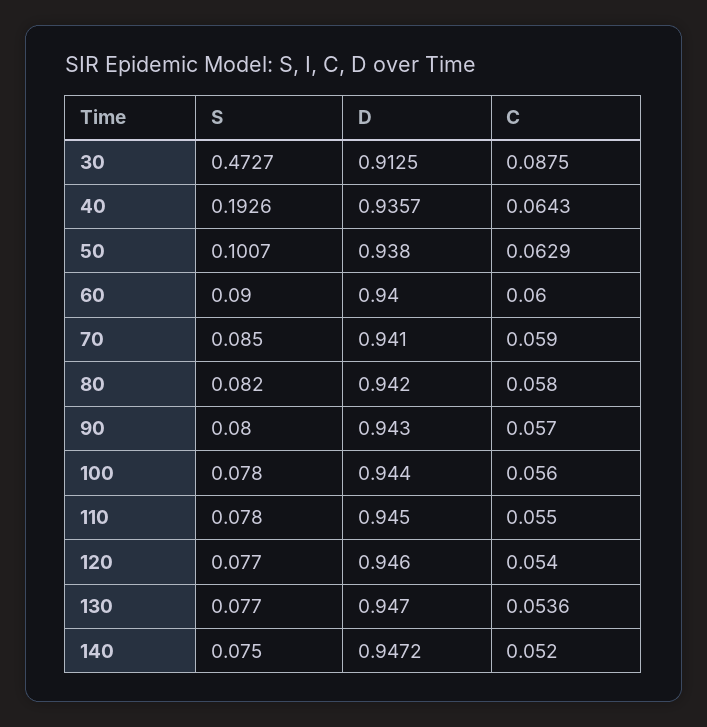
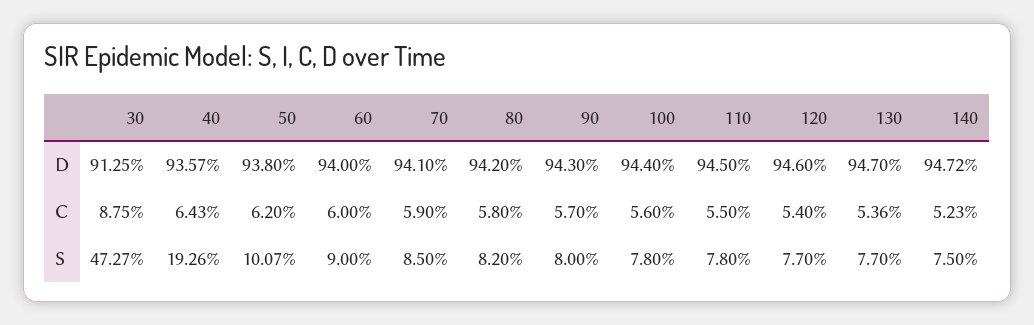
  {
    "S": {
      "30": 0.4727,
      "40": 0.1926,
      "50": 0.1007,
      "60": 0.09,
      "70": 0.085,
      "80": 0.082,
      "90": 0.08,
      "100": 0.078,
      "110": 0.078,
      "120": 0.077,
      "130": 0.077,
      "140": 0.075
    },
    "D": {
      "30": 0.9125,
      "40": 0.9357,
      "50": 0.938,
      "60": 0.94,
      "70": 0.941,
      "80": 0.942,
      "90": 0.943,
      "100": 0.944,
      "110": 0.945,
      "120": 0.946,
      "130": 0.947,
      "140": 0.9472
    },
    "C": {
      "30": 0.0875,
      "40": 0.0643,
-     "50": 0.0629,
+     "50": 0.062,
      "60": 0.06,
      "70": 0.059,
      "80": 0.058,
      "90": 0.057,
      "100": 0.056,
      "110": 0.055,
      "120": 0.054,
      "130": 0.0536,
-     "140": 0.052
+     "140": 0.0523
    }
  }

